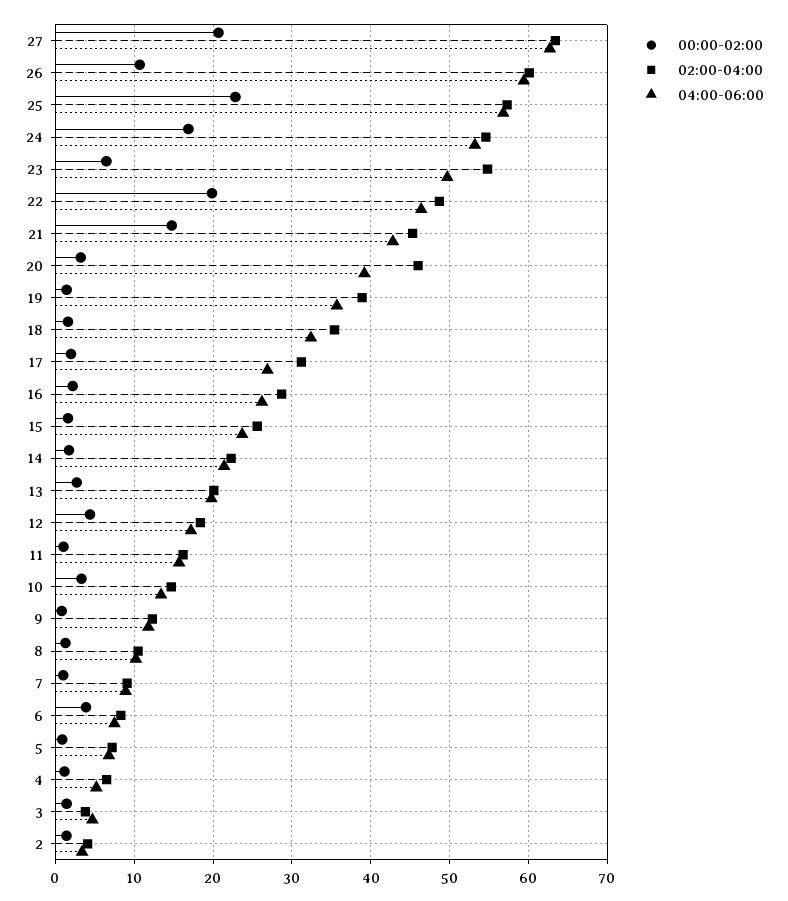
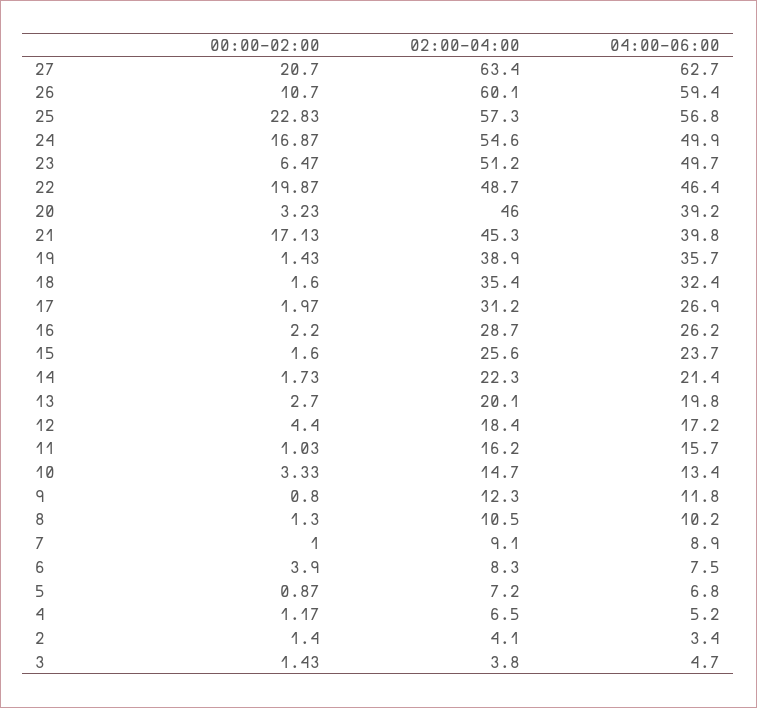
  {
    "00:00-02:00": {
      "27": 20.7,
      "26": 10.7,
      "25": 22.83,
      "24": 16.87,
      "23": 6.47,
      "22": 19.87,
-     "21": 15,
+     "21": 17.13,
      "20": 3.23,
      "19": 1.43,
      "18": 1.6,
      "17": 1.97,
      "16": 2.2,
      "15": 1.6,
      "14": 1.73,
      "13": 2.7,
      "12": 4.4,
      "11": 1.03,
      "10": 3.33,
      "9": 0.8,
      "8": 1.3,
      "7": 1,
      "6": 3.9,
      "5": 0.87,
      "4": 1.17,
      "3": 1.43,
      "2": 1.4
    },
    "02:00-04:00": {
      "27": 63.4,
      "26": 60.1,
      "25": 57.3,
      "24": 54.6,
-     "23": 55,
+     "23": 51.2,
      "22": 48.7,
      "21": 45.3,
      "20": 46,
      "19": 38.9,
      "18": 35.4,
      "17": 31.2,
      "16": 28.7,
      "15": 25.6,
      "14": 22.3,
      "13": 20.1,
      "12": 18.4,
      "11": 16.2,
      "10": 14.7,
      "9": 12.3,
      "8": 10.5,
      "7": 9.1,
      "6": 8.3,
      "5": 7.2,
      "4": 6.5,
      "3": 3.8,
      "2": 4.1
    },
    "04:00-06:00": {
      "27": 62.7,
      "26": 59.4,
      "25": 56.8,
-     "24": 53,
+     "24": 49.9,
      "23": 49.7,
      "22": 46.4,
-     "21": 43,
+     "21": 39.8,
      "20": 39.2,
      "19": 35.7,
      "18": 32.4,
      "17": 26.9,
      "16": 26.2,
      "15": 23.7,
      "14": 21.4,
      "13": 19.8,
      "12": 17.2,
      "11": 15.7,
      "10": 13.4,
      "9": 11.8,
      "8": 10.2,
      "7": 8.9,
      "6": 7.5,
      "5": 6.8,
      "4": 5.2,
      "3": 4.7,
      "2": 3.4
    }
  }

